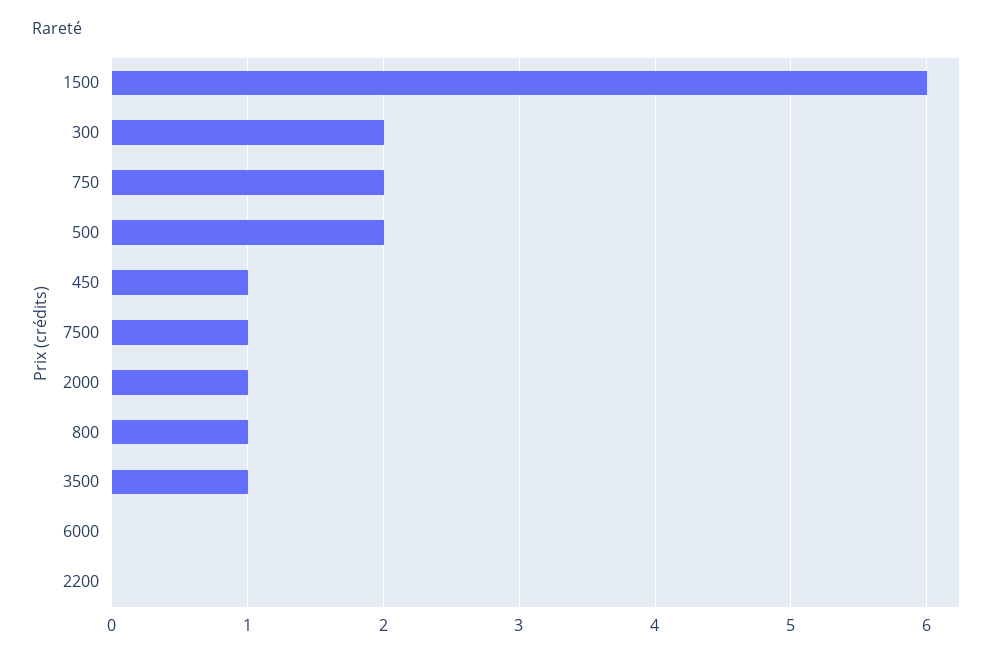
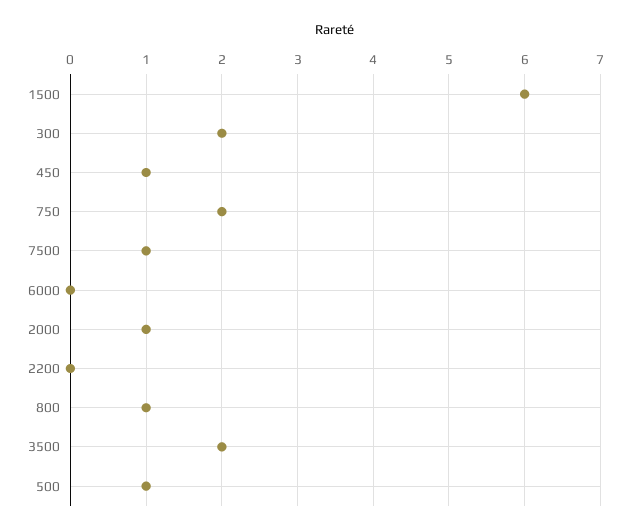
  {
    "1500": 6,
    "300": 2,
    "750": 2,
-   "500": 2,
+   "500": 1,
    "450": 1,
    "7500": 1,
    "2000": 1,
    "800": 1,
-   "3500": 1,
+   "3500": 2,
    "6000": 0,
    "2200": 0
  }

